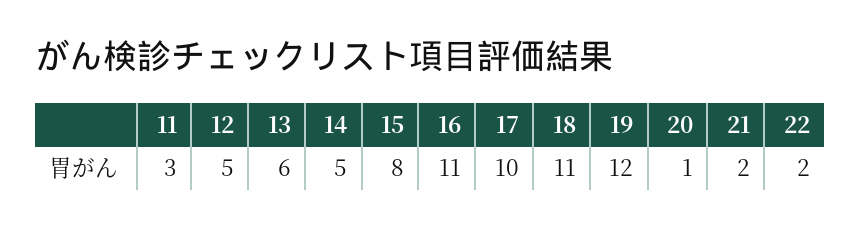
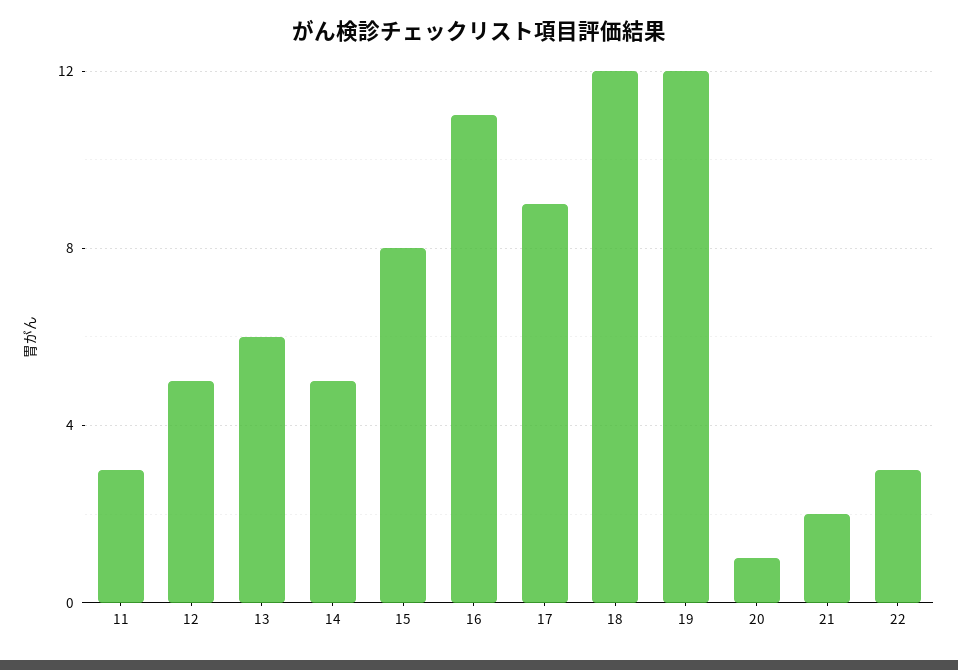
  {
    "11": 3,
    "12": 5,
    "13": 6,
    "14": 5,
    "15": 8,
    "16": 11,
-   "17": 10,
+   "17": 9,
-   "18": 11,
+   "18": 12,
    "19": 12,
    "20": 1,
    "21": 2,
-   "22": 2
+   "22": 3
  }

